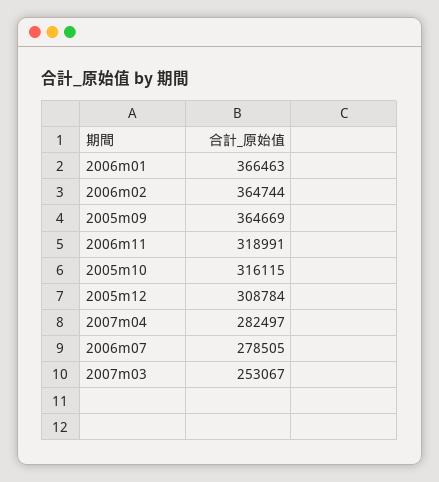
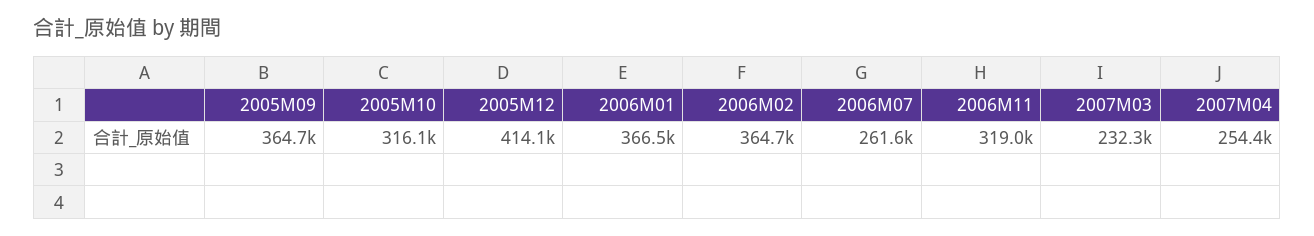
  {
    "2006m01": 366463,
    "2006m02": 364744,
    "2005m09": 364669,
    "2006m11": 318991,
    "2005m10": 316115,
-   "2005m12": 308784,
+   "2005m12": 414100,
-   "2007m04": 282497,
+   "2007m04": 254400,
-   "2006m07": 278505,
+   "2006m07": 261600,
-   "2007m03": 253067
+   "2007m03": 232300
  }

